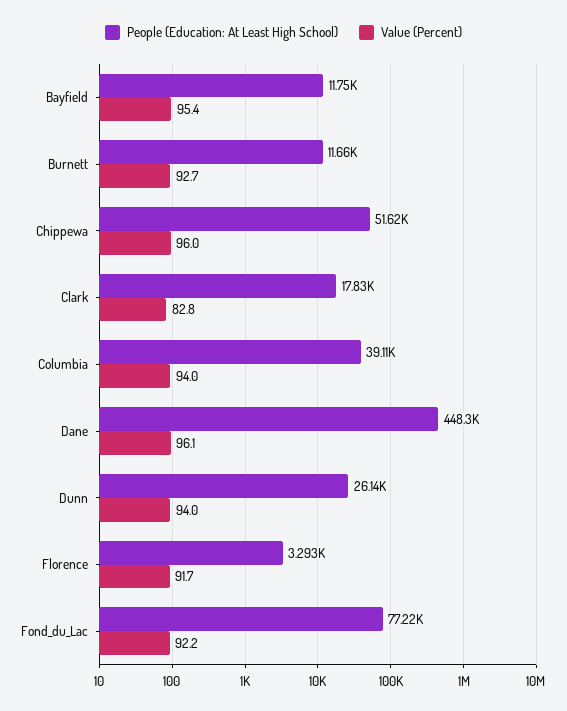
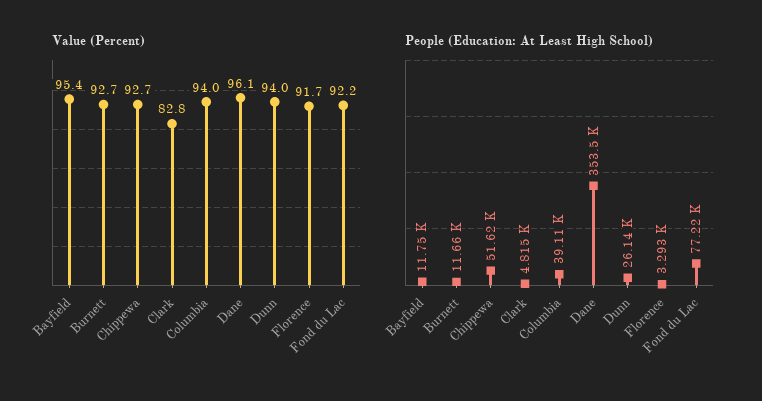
  {
    "People (Education: At Least High School)": {
      "Bayfield": 11750,
      "Burnett": 11660,
      "Chippewa": 51620,
-     "Clark": 17830,
+     "Clark": 4815,
      "Columbia": 39110,
-     "Dane": 448300,
+     "Dane": 353500,
      "Dunn": 26140,
      "Florence": 3293,
      "Fond_du_Lac": 77220
    },
    "Value (Percent)": {
      "Bayfield": 95.4,
      "Burnett": 92.7,
-     "Chippewa": 96,
+     "Chippewa": 92.7,
      "Clark": 82.8,
      "Columbia": 94,
      "Dane": 96.1,
      "Dunn": 94,
      "Florence": 91.7,
      "Fond_du_Lac": 92.2
    }
  }

